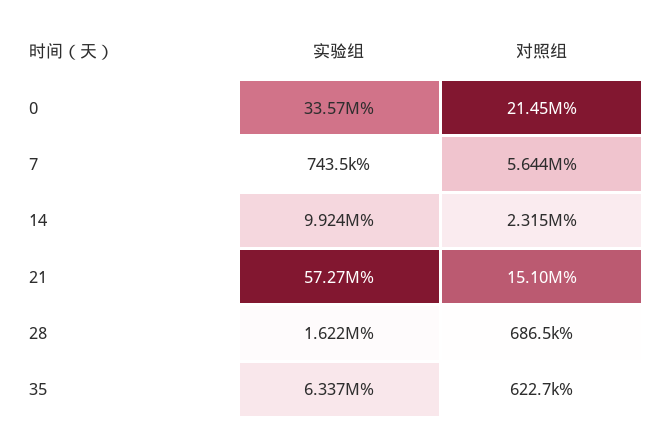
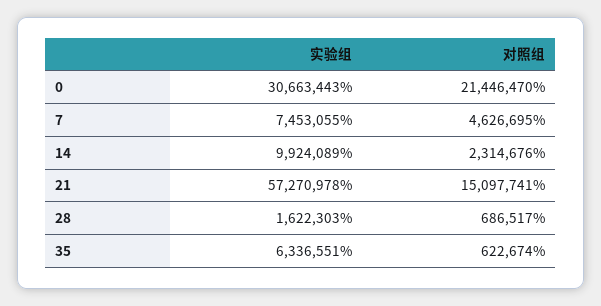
  {
    "实验组": {
-     "0": 33570000,
+     "0": 30663443,
-     "7": 743500,
+     "7": 7453055,
      "14": 9924089,
      "21": 57270978,
      "28": 1622303,
      "35": 6336551
    },
    "对照组": {
      "0": 21446470,
-     "7": 5644000,
+     "7": 4626695,
      "14": 2314676,
      "21": 15097741,
      "28": 686517,
      "35": 622674
    }
  }

